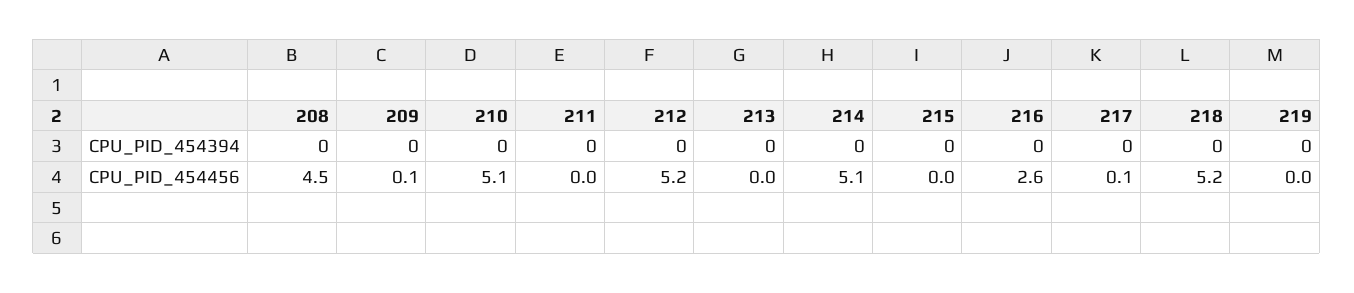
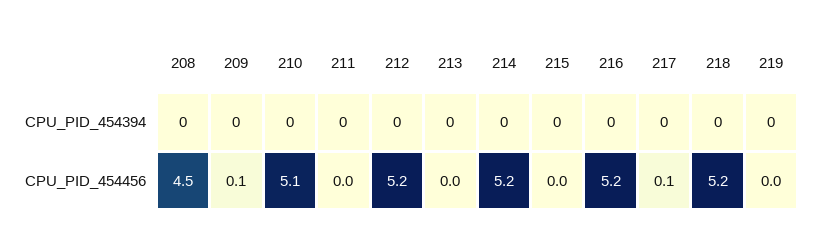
  {
    "208": {
      "CPU_PID_454394": 0,
      "CPU_PID_454456": 4.5
    },
    "209": {
      "CPU_PID_454394": 0,
      "CPU_PID_454456": 0.1
    },
    "210": {
      "CPU_PID_454394": 0,
      "CPU_PID_454456": 5.1
    },
    "211": {
      "CPU_PID_454394": 0,
      "CPU_PID_454456": 0
    },
    "212": {
      "CPU_PID_454394": 0,
      "CPU_PID_454456": 5.2
    },
    "213": {
      "CPU_PID_454394": 0,
      "CPU_PID_454456": 0
    },
    "214": {
      "CPU_PID_454394": 0,
-     "CPU_PID_454456": 5.1
+     "CPU_PID_454456": 5.2
    },
    "215": {
      "CPU_PID_454394": 0,
      "CPU_PID_454456": 0
    },
    "216": {
      "CPU_PID_454394": 0,
-     "CPU_PID_454456": 2.6
+     "CPU_PID_454456": 5.2
    },
    "217": {
      "CPU_PID_454394": 0,
      "CPU_PID_454456": 0.1
    },
    "218": {
      "CPU_PID_454394": 0,
      "CPU_PID_454456": 5.2
    },
    "219": {
      "CPU_PID_454394": 0,
      "CPU_PID_454456": 0
    }
  }

